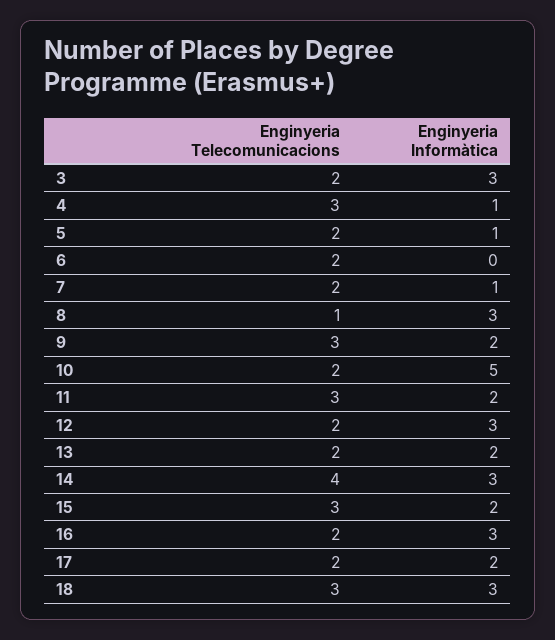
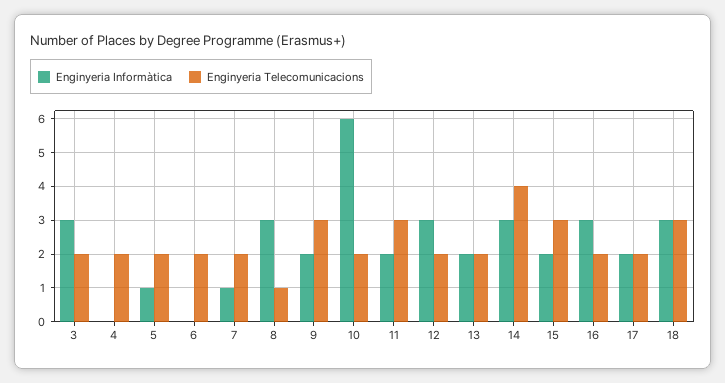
  {
    "Enginyeria Telecomunicacions": {
      "3": 2,
-     "4": 3,
+     "4": 2,
      "5": 2,
      "6": 2,
      "7": 2,
      "8": 1,
      "9": 3,
      "10": 2,
      "11": 3,
      "12": 2,
      "13": 2,
      "14": 4,
      "15": 3,
      "16": 2,
      "17": 2,
      "18": 3
    },
    "Enginyeria Informàtica": {
      "3": 3,
-     "4": 1,
+     "4": 0,
      "5": 1,
      "6": 0,
      "7": 1,
      "8": 3,
      "9": 2,
-     "10": 5,
+     "10": 6,
      "11": 2,
      "12": 3,
      "13": 2,
      "14": 3,
      "15": 2,
      "16": 3,
      "17": 2,
      "18": 3
    }
  }

